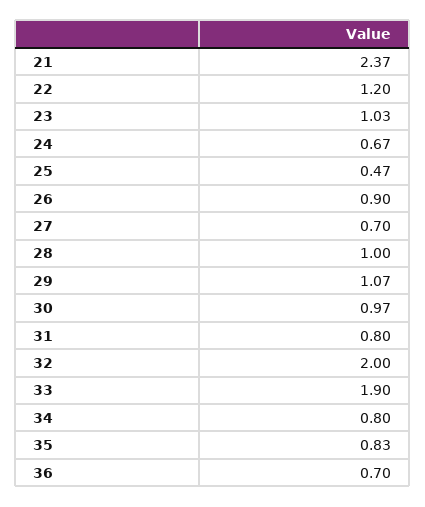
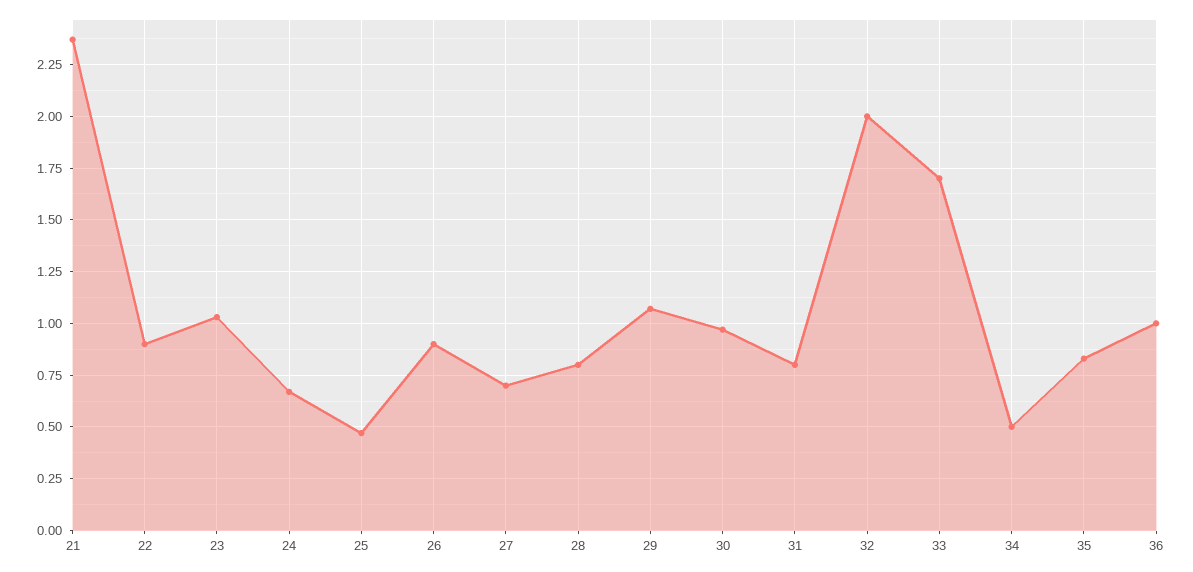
  {
    "21": 2.37,
-   "22": 1.2,
+   "22": 0.9,
    "23": 1.03,
    "24": 0.67,
    "25": 0.47,
    "26": 0.9,
    "27": 0.7,
-   "28": 1,
+   "28": 0.8,
    "29": 1.07,
    "30": 0.97,
    "31": 0.8,
    "32": 2,
-   "33": 1.9,
+   "33": 1.7,
-   "34": 0.8,
+   "34": 0.5,
    "35": 0.83,
-   "36": 0.7
+   "36": 1
  }

